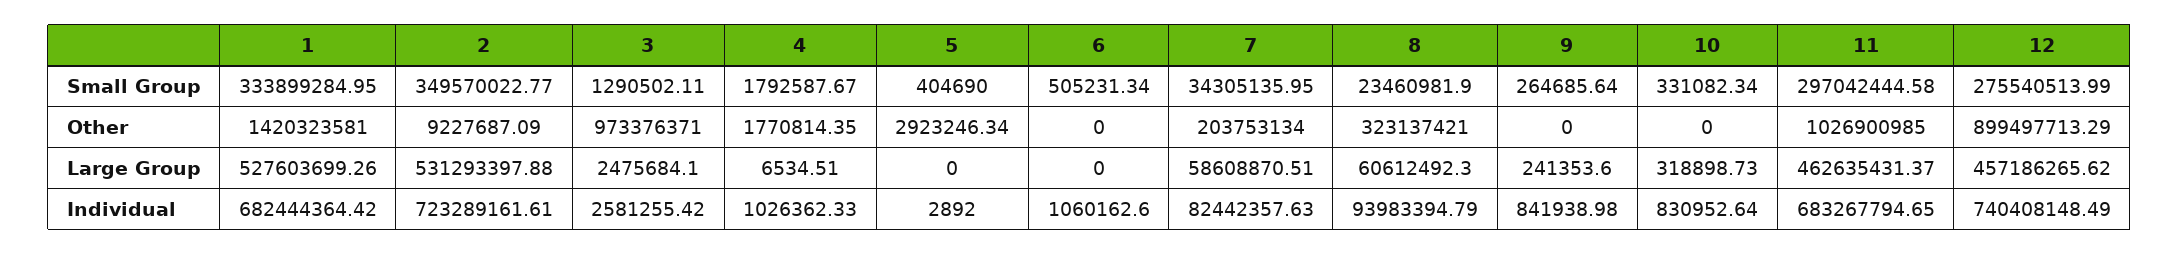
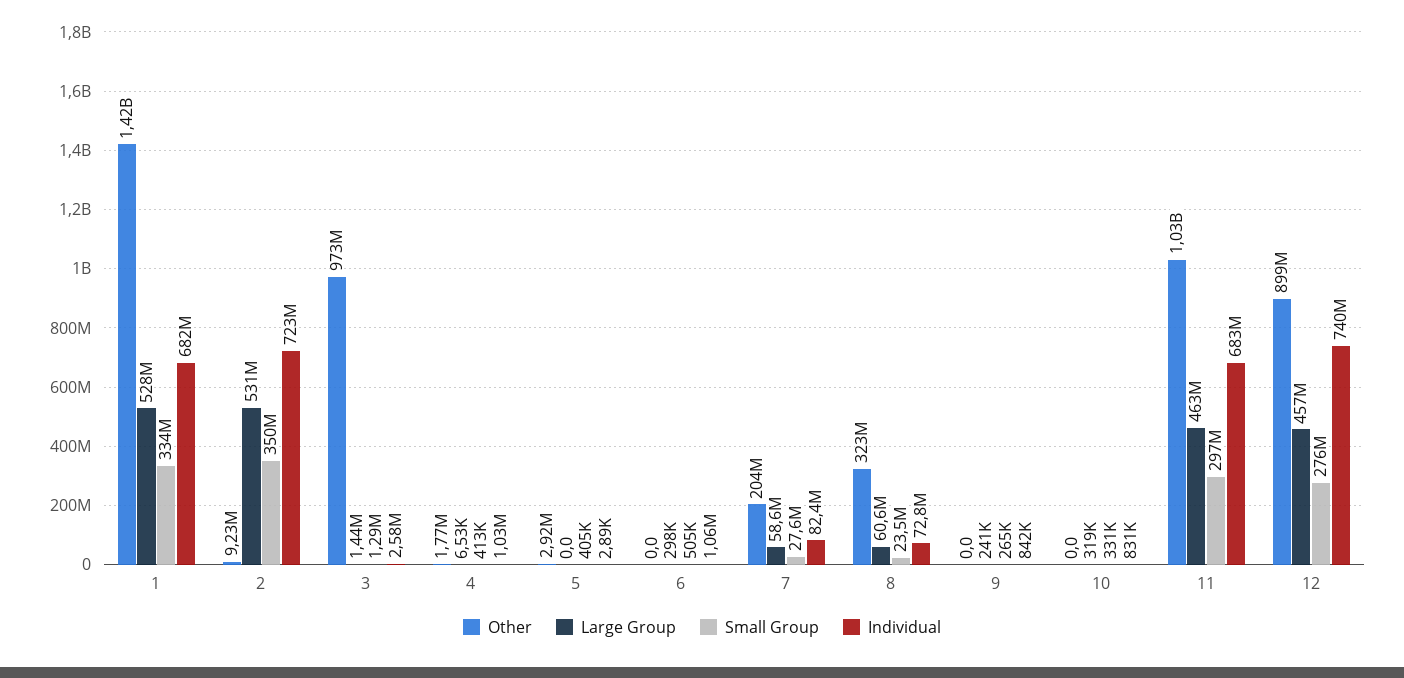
  {
    "Small Group": {
      "1": 333899284.95,
      "2": 349570022.77,
      "3": 1290502.11,
-     "4": 1792587.67,
+     "4": 413000,
      "5": 404690,
      "6": 505231.34,
-     "7": 34305135.95,
+     "7": 27600000,
      "8": 23460981.9,
      "9": 264685.64,
      "10": 331082.34,
      "11": 297042444.58,
      "12": 275540513.99
    },
    "Other": {
      "1": 1420323581,
      "2": 9227687.09,
      "3": 973376371,
      "4": 1770814.35,
      "5": 2923246.34,
      "6": 0,
      "7": 203753134,
      "8": 323137421,
      "9": 0,
      "10": 0,
      "11": 1026900985,
      "12": 899497713.29
    },
    "Large Group": {
      "1": 527603699.26,
      "2": 531293397.88,
-     "3": 2475684.1,
+     "3": 1440000,
      "4": 6534.51,
      "5": 0,
-     "6": 0,
+     "6": 298000,
      "7": 58608870.51,
      "8": 60612492.3,
      "9": 241353.6,
      "10": 318898.73,
      "11": 462635431.37,
      "12": 457186265.62
    },
    "Individual": {
      "1": 682444364.42,
      "2": 723289161.61,
      "3": 2581255.42,
      "4": 1026362.33,
      "5": 2892,
      "6": 1060162.6,
      "7": 82442357.63,
-     "8": 93983394.79,
+     "8": 72800000,
      "9": 841938.98,
      "10": 830952.64,
      "11": 683267794.65,
      "12": 740408148.49
    }
  }

